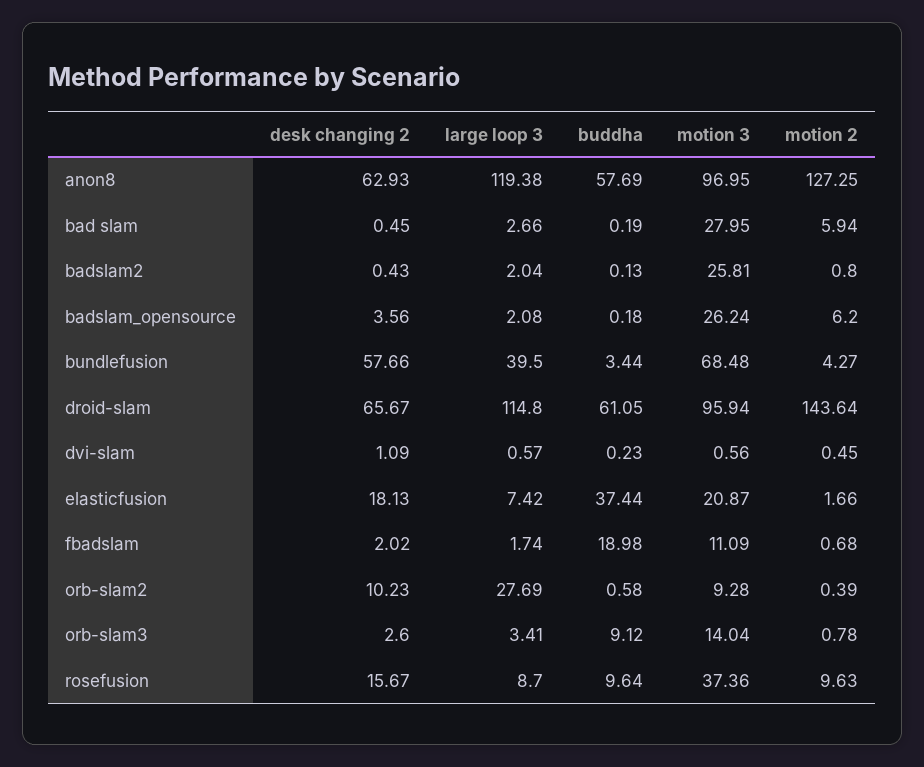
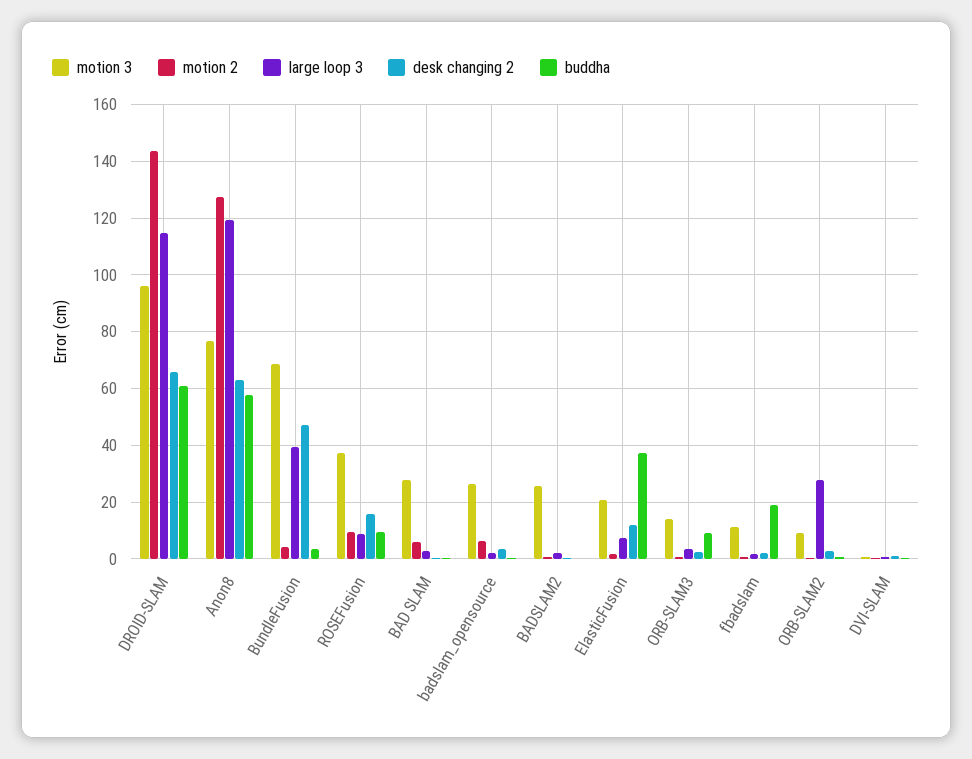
  {
    "desk changing 2": {
      "anon8": 62.93,
      "bad slam": 0.45,
      "badslam2": 0.43,
      "badslam_opensource": 3.56,
-     "bundlefusion": 57.66,
+     "bundlefusion": 47.5,
      "droid-slam": 65.67,
      "dvi-slam": 1.09,
-     "elasticfusion": 18.13,
+     "elasticfusion": 12.5,
      "fbadslam": 2.02,
-     "orb-slam2": 10.23,
+     "orb-slam2": 2.5,
      "orb-slam3": 2.6,
      "rosefusion": 15.67
    },
    "large loop 3": {
      "anon8": 119.38,
      "bad slam": 2.66,
      "badslam2": 2.04,
      "badslam_opensource": 2.08,
      "bundlefusion": 39.5,
      "droid-slam": 114.8,
      "dvi-slam": 0.57,
      "elasticfusion": 7.42,
      "fbadslam": 1.74,
      "orb-slam2": 27.69,
      "orb-slam3": 3.41,
      "rosefusion": 8.7
    },
    "buddha": {
      "anon8": 57.69,
      "bad slam": 0.19,
      "badslam2": 0.13,
      "badslam_opensource": 0.18,
      "bundlefusion": 3.44,
      "droid-slam": 61.05,
      "dvi-slam": 0.23,
      "elasticfusion": 37.44,
      "fbadslam": 18.98,
      "orb-slam2": 0.58,
      "orb-slam3": 9.12,
      "rosefusion": 9.64
    },
    "motion 3": {
-     "anon8": 96.95,
+     "anon8": 77.5,
      "bad slam": 27.95,
      "badslam2": 25.81,
      "badslam_opensource": 26.24,
      "bundlefusion": 68.48,
      "droid-slam": 95.94,
      "dvi-slam": 0.56,
      "elasticfusion": 20.87,
      "fbadslam": 11.09,
      "orb-slam2": 9.28,
      "orb-slam3": 14.04,
      "rosefusion": 37.36
    },
    "motion 2": {
      "anon8": 127.25,
      "bad slam": 5.94,
      "badslam2": 0.8,
      "badslam_opensource": 6.2,
      "bundlefusion": 4.27,
      "droid-slam": 143.64,
      "dvi-slam": 0.45,
      "elasticfusion": 1.66,
      "fbadslam": 0.68,
      "orb-slam2": 0.39,
      "orb-slam3": 0.78,
      "rosefusion": 9.63
    }
  }

